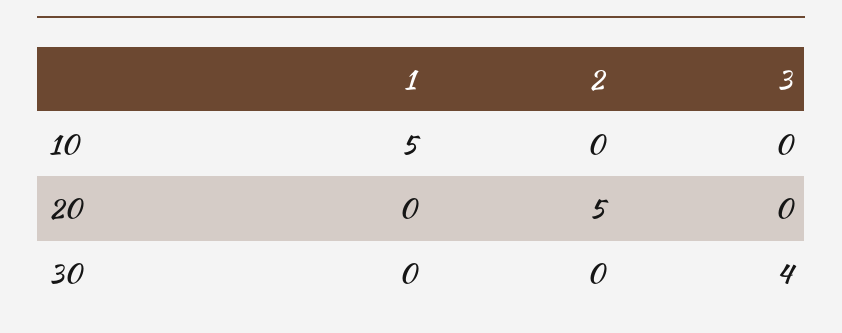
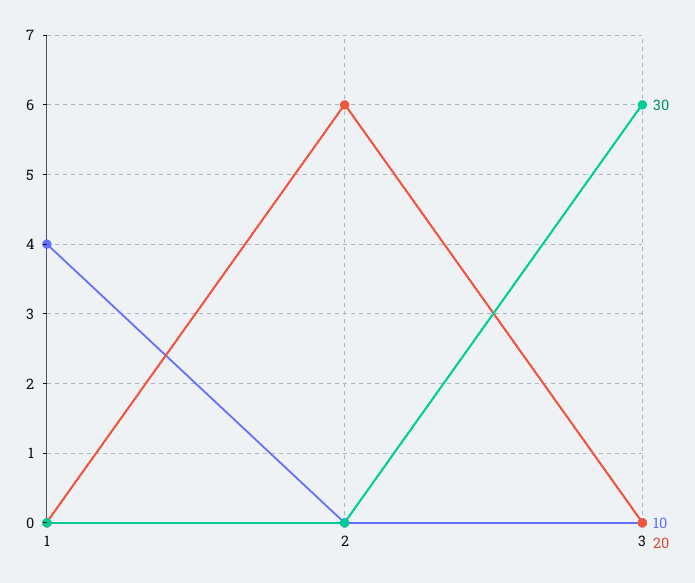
  {
    "10": {
-     "1": 5,
+     "1": 4,
      "2": 0,
      "3": 0
    },
    "20": {
      "1": 0,
-     "2": 5,
+     "2": 6,
      "3": 0
    },
    "30": {
      "1": 0,
      "2": 0,
-     "3": 4
+     "3": 6
    }
  }

